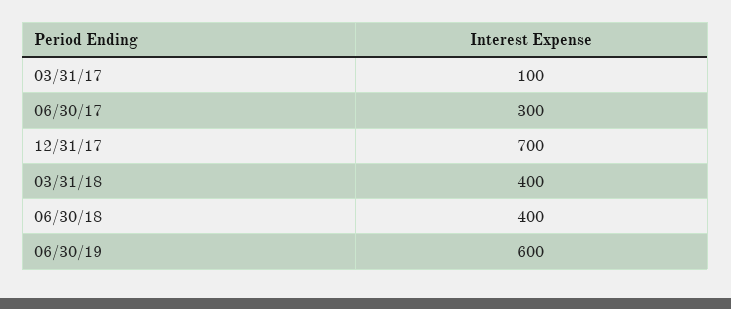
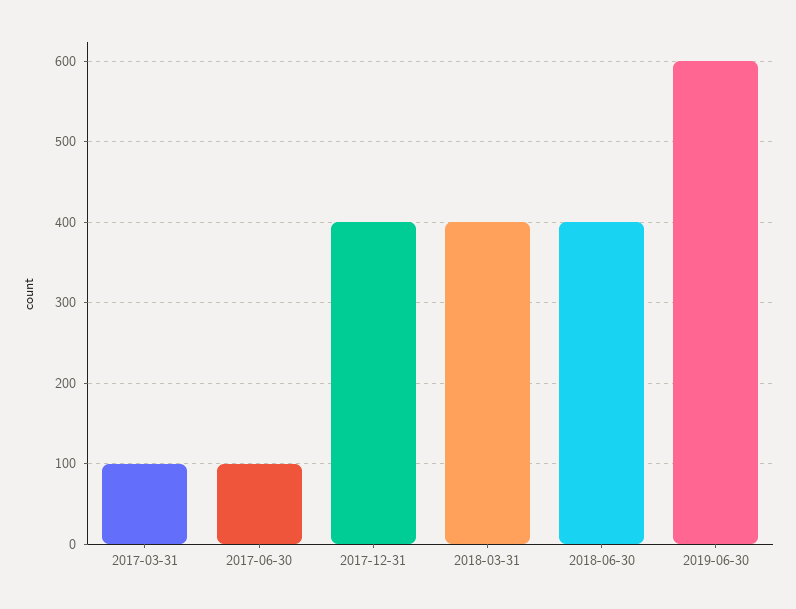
  {
    "03/31/17": 100,
-   "06/30/17": 300,
+   "06/30/17": 100,
-   "12/31/17": 700,
+   "12/31/17": 400,
    "03/31/18": 400,
    "06/30/18": 400,
    "06/30/19": 600
  }

